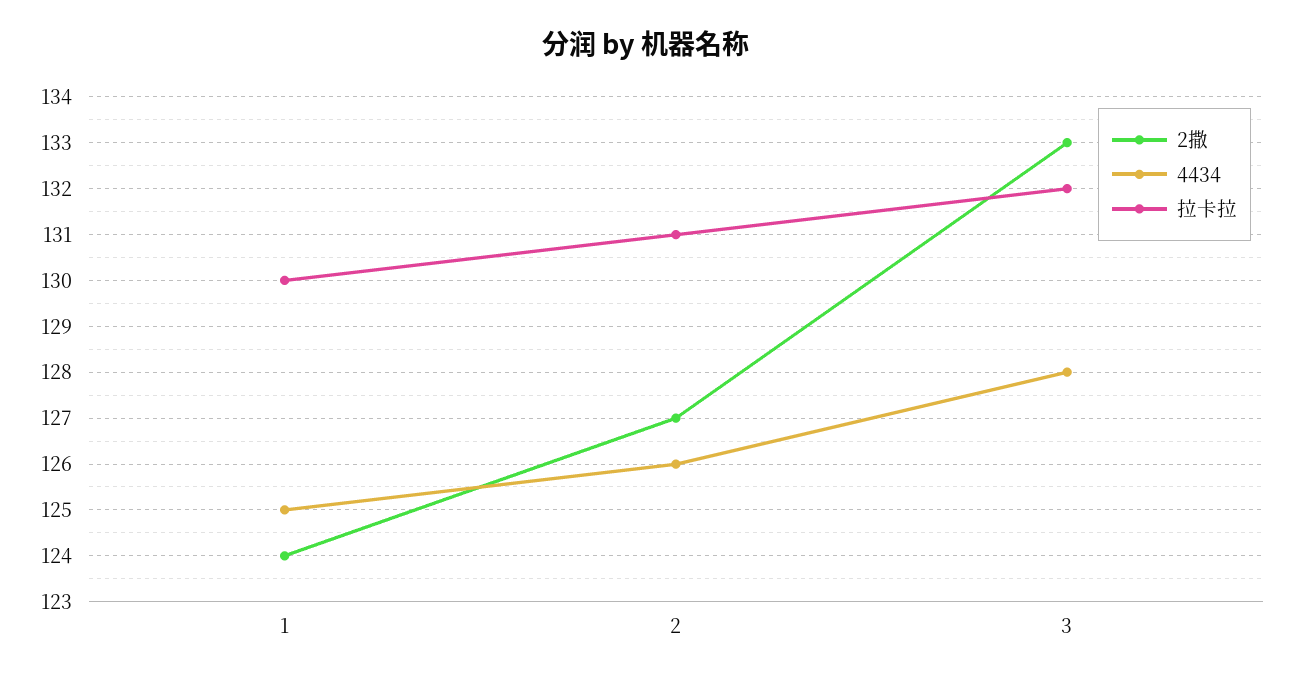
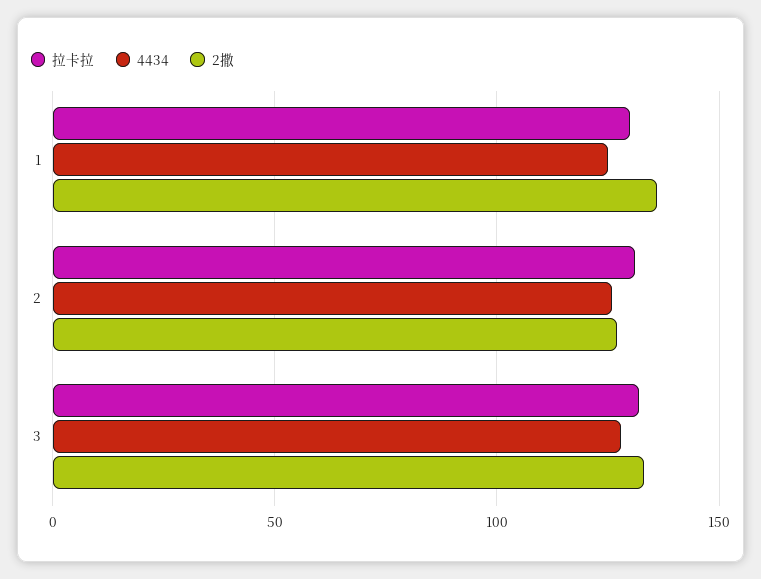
  {
    "2撒": {
-     "1": 124,
+     "1": 135,
      "2": 127,
      "3": 133
    },
    "4434": {
      "1": 125,
      "2": 126,
      "3": 128
    },
    "拉卡拉": {
      "1": 130,
      "2": 131,
      "3": 132
    }
  }

